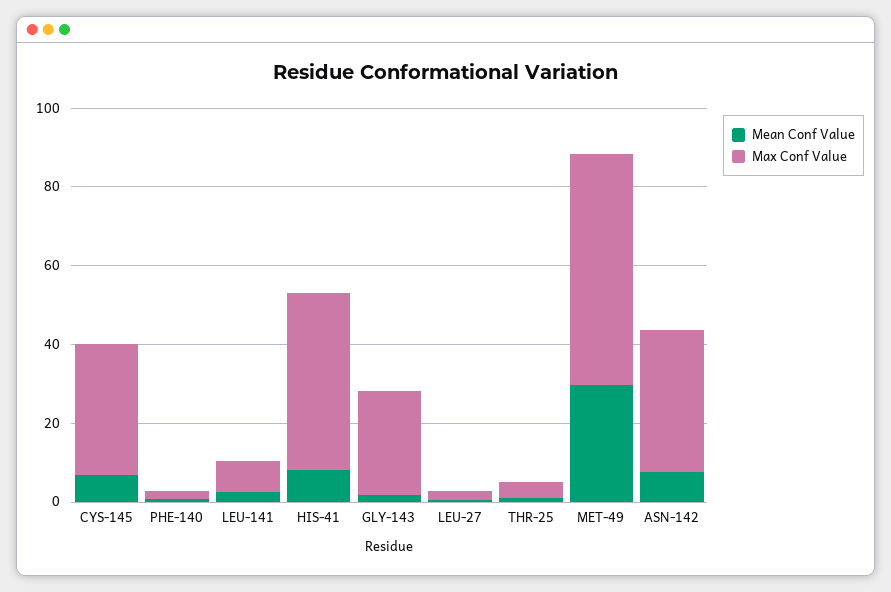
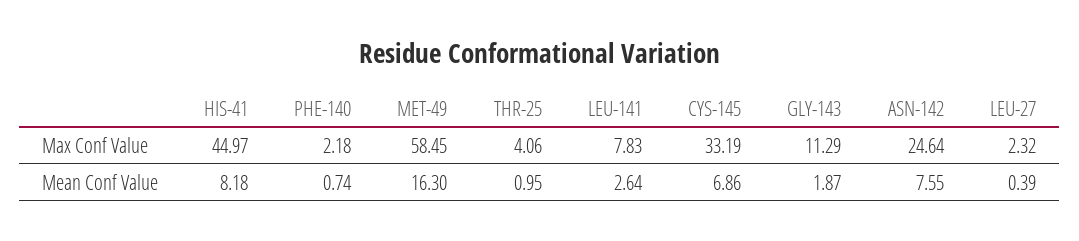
  {
    "Mean Conf Value": {
      "CYS-145": 6.86,
      "PHE-140": 0.74,
      "LEU-141": 2.64,
      "HIS-41": 8.18,
      "GLY-143": 1.87,
      "LEU-27": 0.39,
      "THR-25": 0.95,
-     "MET-49": 30,
+     "MET-49": 16.3,
      "ASN-142": 7.55
    },
    "Max Conf Value": {
      "CYS-145": 33.19,
      "PHE-140": 2.18,
      "LEU-141": 7.83,
      "HIS-41": 44.97,
-     "GLY-143": 25,
+     "GLY-143": 11.29,
      "LEU-27": 2.32,
      "THR-25": 4.06,
      "MET-49": 58.45,
-     "ASN-142": 35
+     "ASN-142": 24.64
    }
  }

